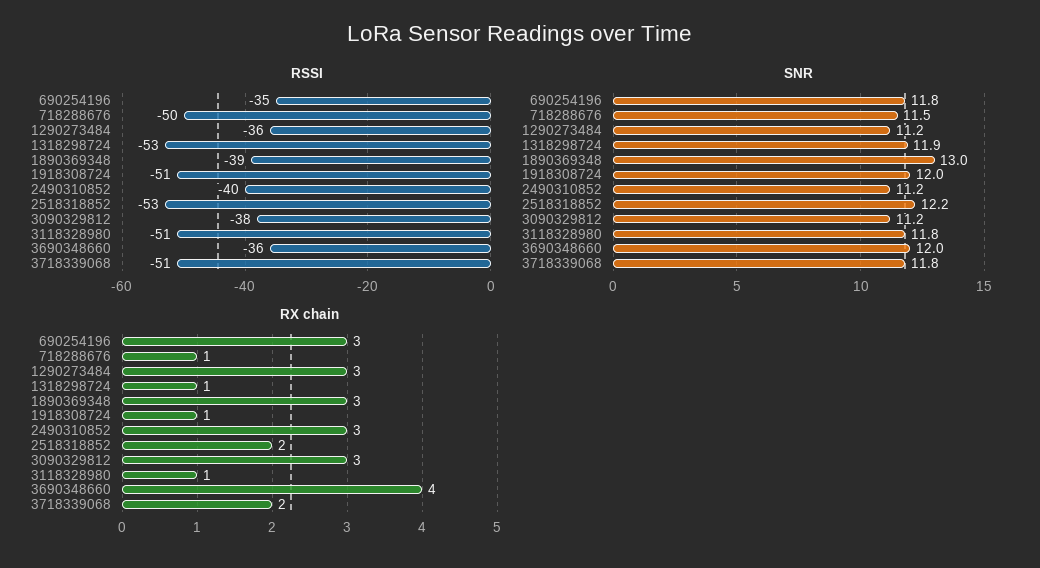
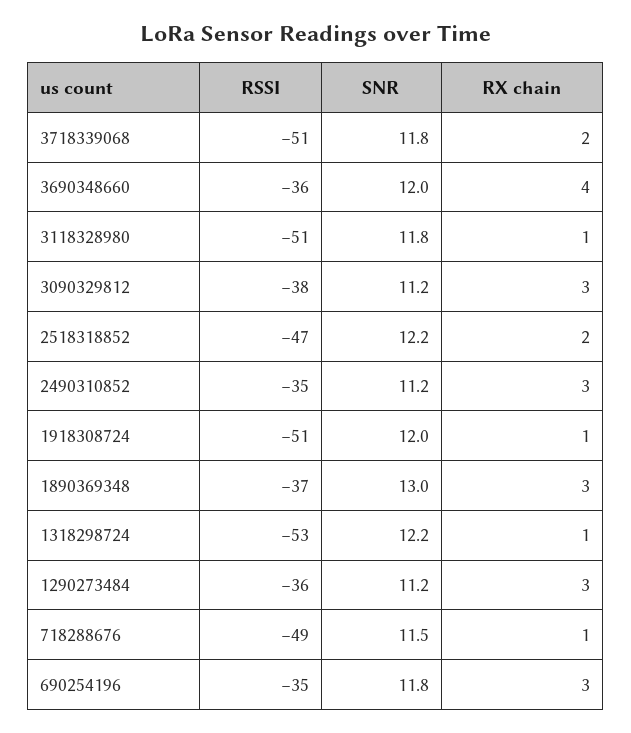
  {
    "RSSI": {
      "690254196": -35,
-     "718288676": -50,
+     "718288676": -49,
      "1290273484": -36,
      "1318298724": -53,
-     "1890369348": -39,
+     "1890369348": -37,
      "1918308724": -51,
-     "2490310852": -40,
+     "2490310852": -35,
-     "2518318852": -53,
+     "2518318852": -47,
      "3090329812": -38,
      "3118328980": -51,
      "3690348660": -36,
      "3718339068": -51
    },
    "SNR": {
      "690254196": 11.8,
      "718288676": 11.5,
      "1290273484": 11.2,
-     "1318298724": 11.9,
+     "1318298724": 12.2,
      "1890369348": 13,
      "1918308724": 12,
      "2490310852": 11.2,
      "2518318852": 12.2,
      "3090329812": 11.2,
      "3118328980": 11.8,
      "3690348660": 12,
      "3718339068": 11.8
    },
    "RX chain": {
      "690254196": 3,
      "718288676": 1,
      "1290273484": 3,
      "1318298724": 1,
      "1890369348": 3,
      "1918308724": 1,
      "2490310852": 3,
      "2518318852": 2,
      "3090329812": 3,
      "3118328980": 1,
      "3690348660": 4,
      "3718339068": 2
    }
  }

